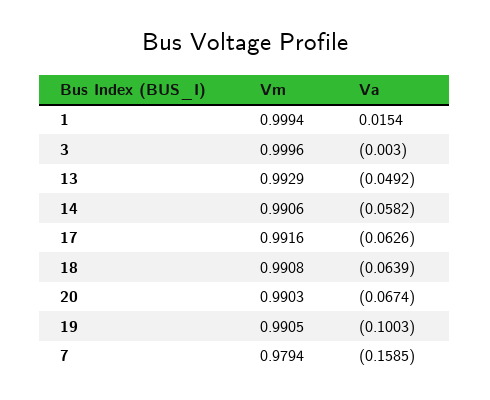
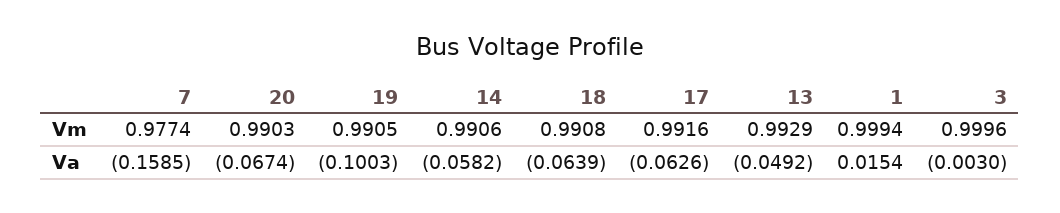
  {
    "Vm": {
      "1": 0.9994,
      "3": 0.9996,
      "13": 0.9929,
      "14": 0.9906,
      "17": 0.9916,
      "18": 0.9908,
      "20": 0.9903,
      "19": 0.9905,
-     "7": 0.9794
+     "7": 0.9774
    },
    "Va": {
      "1": 0.0154,
      "3": -0.003,
      "13": -0.0492,
      "14": -0.0582,
      "17": -0.0626,
      "18": -0.0639,
      "20": -0.0674,
      "19": -0.1003,
      "7": -0.1585
    }
  }

